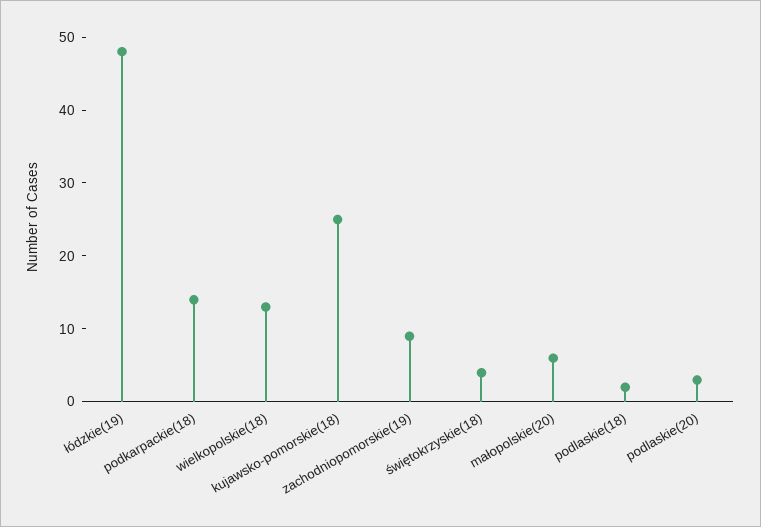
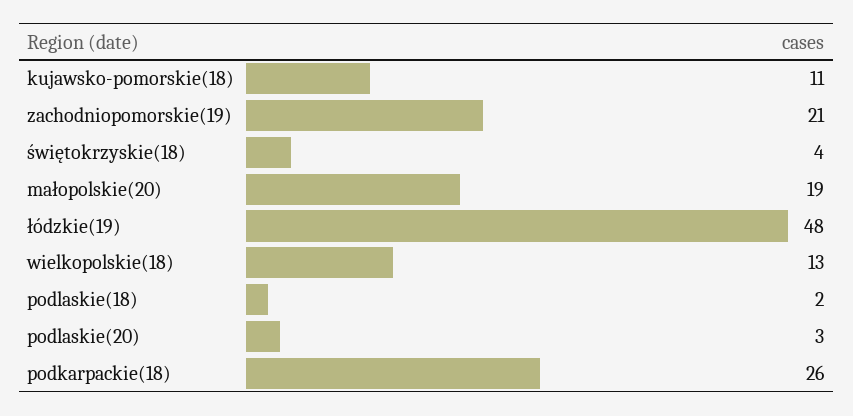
  {
    "łódzkie(19)": 48,
-   "podkarpackie(18)": 15,
+   "podkarpackie(18)": 26,
    "wielkopolskie(18)": 13,
-   "kujawsko-pomorskie(18)": 25,
+   "kujawsko-pomorskie(18)": 11,
-   "zachodniopomorskie(19)": 10,
+   "zachodniopomorskie(19)": 21,
    "świętokrzyskie(18)": 4,
-   "małopolskie(20)": 5,
+   "małopolskie(20)": 19,
    "podlaskie(18)": 2,
    "podlaskie(20)": 3
  }

